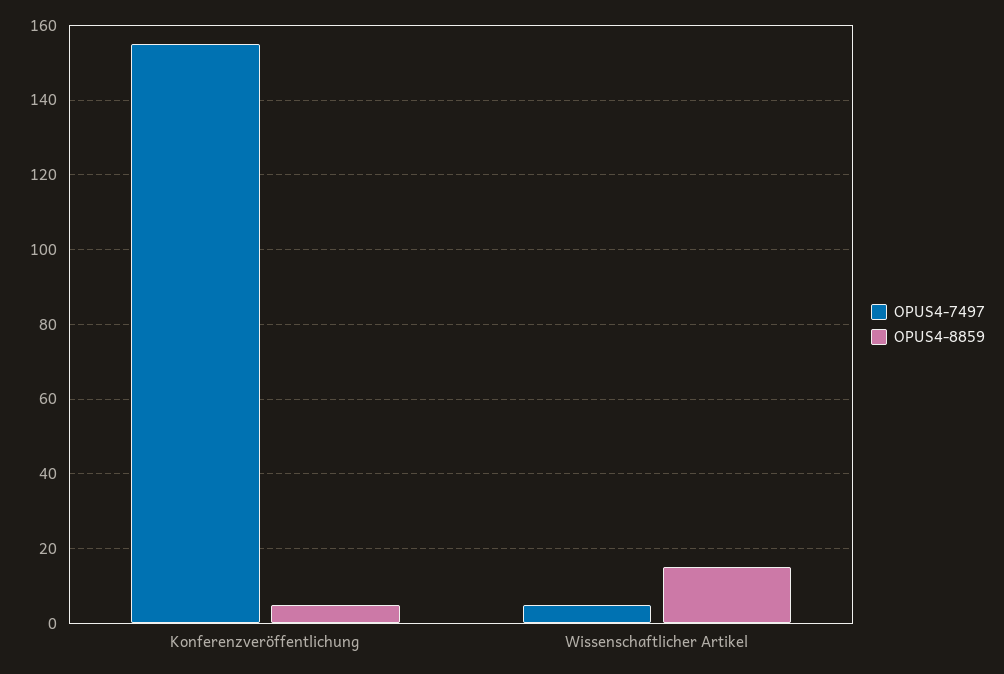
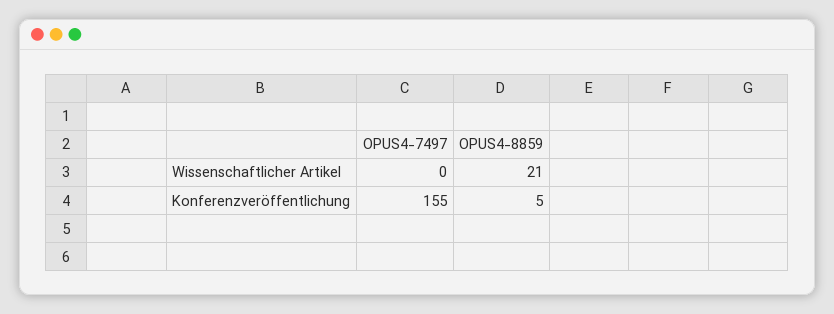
  {
    "OPUS4-7497": {
      "Konferenzveröffentlichung": 155,
-     "Wissenschaftlicher Artikel": 5
+     "Wissenschaftlicher Artikel": 0
    },
    "OPUS4-8859": {
      "Konferenzveröffentlichung": 5,
-     "Wissenschaftlicher Artikel": 15
+     "Wissenschaftlicher Artikel": 21
    }
  }

